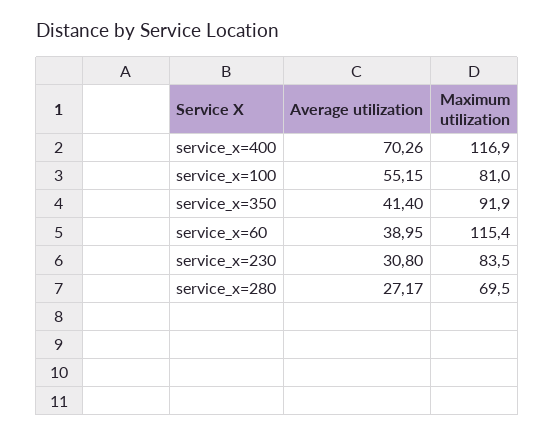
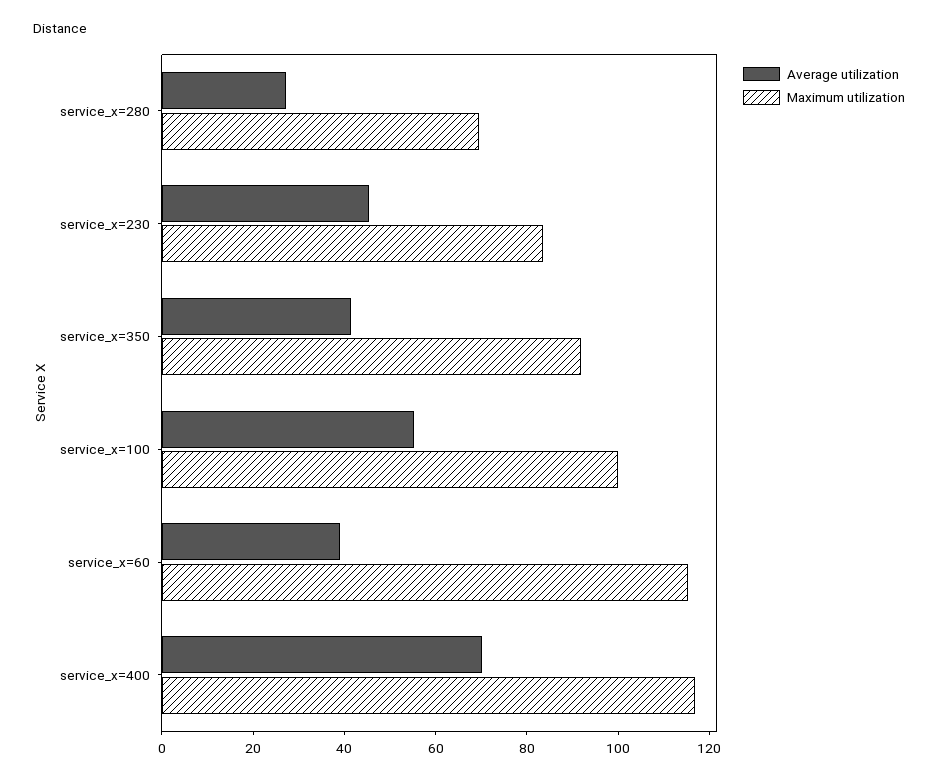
  {
    "Average utilization": {
      "service_x=400": 70.26,
      "service_x=100": 55.15,
      "service_x=350": 41.4,
      "service_x=60": 38.95,
-     "service_x=230": 30.8,
+     "service_x=230": 45,
      "service_x=280": 27.17
    },
    "Maximum utilization": {
      "service_x=400": 116.9,
-     "service_x=100": 81,
+     "service_x=100": 100,
      "service_x=350": 91.9,
      "service_x=60": 115.4,
      "service_x=230": 83.5,
      "service_x=280": 69.5
    }
  }

